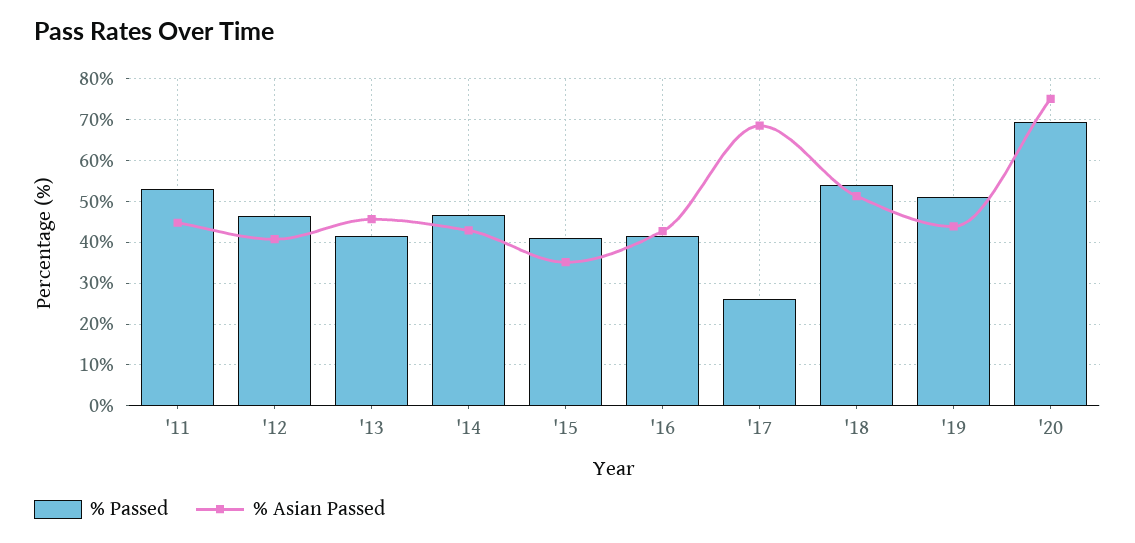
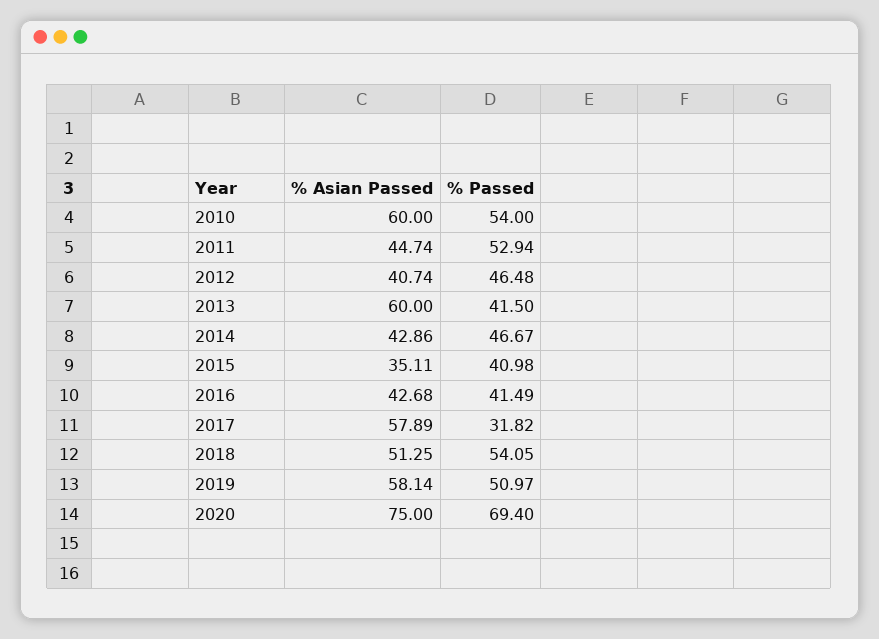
  {
    "% Passed": {
      "'11": 52.94,
      "'12": 46.48,
      "'13": 41.5,
      "'14": 46.67,
      "'15": 40.98,
      "'16": 41.49,
-     "'17": 26,
+     "'17": 31.82,
      "'18": 54.05,
      "'19": 50.97,
-     "'20": 69.4
+     "'20": 69.4,
+     "2010": 54
    },
    "% Asian Passed": {
      "'11": 44.74,
      "'12": 40.74,
-     "'13": 46,
+     "'13": 60,
      "'14": 42.86,
      "'15": 35.11,
      "'16": 42.68,
-     "'17": 68,
+     "'17": 57.89,
      "'18": 51.25,
-     "'19": 44,
+     "'19": 58.14,
-     "'20": 75
+     "'20": 75,
+     "2010": 60
    }
  }

